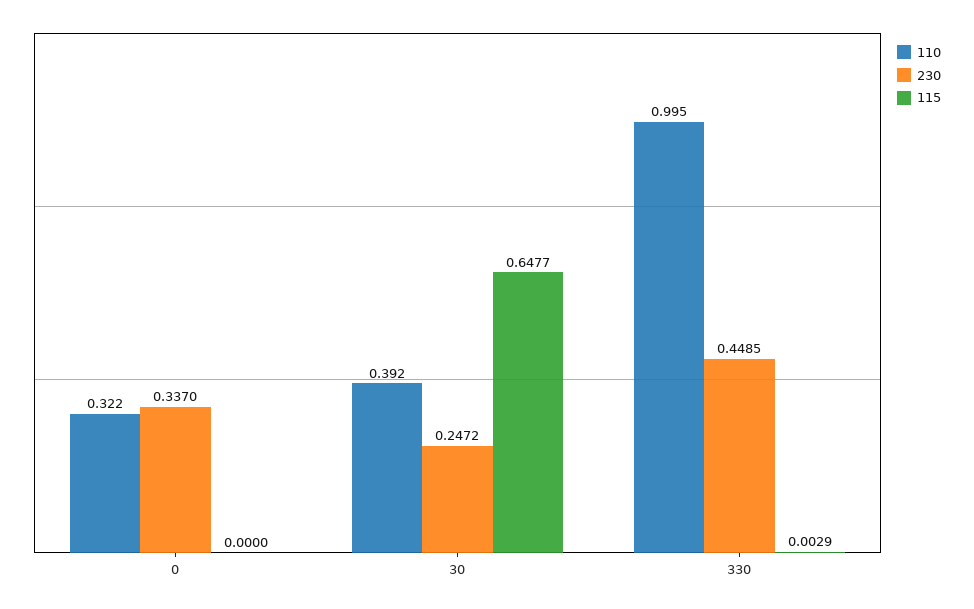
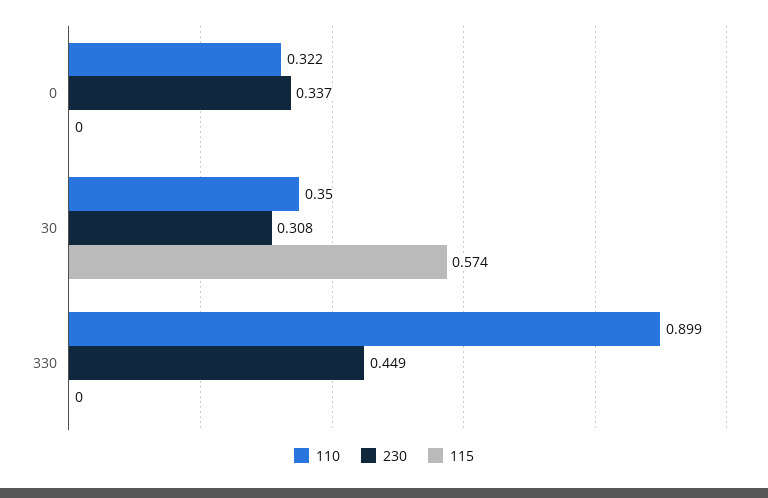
  {
    "110": {
      "0": 0.322,
-     "30": 0.392,
+     "30": 0.35,
-     "330": 0.995
+     "330": 0.899
    },
    "230": {
      "0": 0.337,
-     "30": 0.2472,
+     "30": 0.308,
      "330": 0.4485
    },
    "115": {
      "0": 0,
-     "30": 0.6477,
+     "30": 0.574,
-     "330": 0.0029
+     "330": 0
    }
  }

